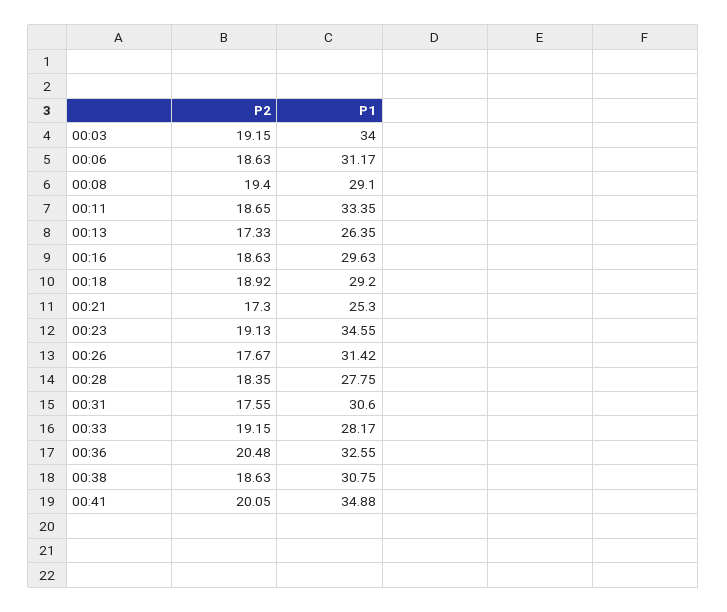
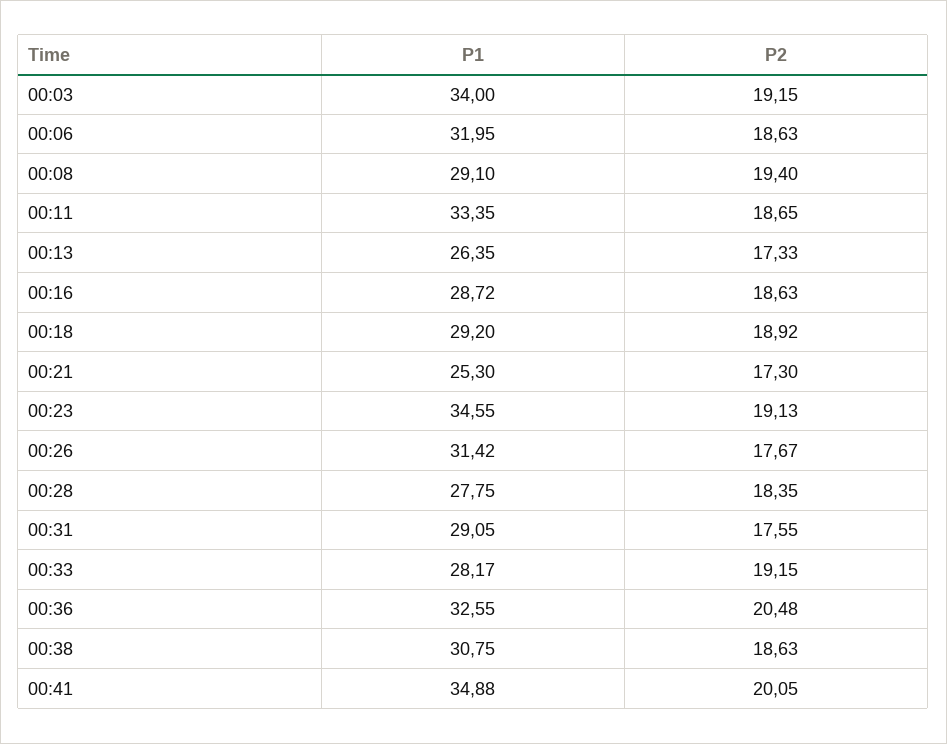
  {
    "P2": {
      "00:03": 19.15,
      "00:06": 18.63,
      "00:08": 19.4,
      "00:11": 18.65,
      "00:13": 17.33,
      "00:16": 18.63,
      "00:18": 18.92,
      "00:21": 17.3,
      "00:23": 19.13,
      "00:26": 17.67,
      "00:28": 18.35,
      "00:31": 17.55,
      "00:33": 19.15,
      "00:36": 20.48,
      "00:38": 18.63,
      "00:41": 20.05
    },
    "P1": {
      "00:03": 34,
-     "00:06": 31.17,
+     "00:06": 31.95,
      "00:08": 29.1,
      "00:11": 33.35,
      "00:13": 26.35,
-     "00:16": 29.63,
+     "00:16": 28.72,
      "00:18": 29.2,
      "00:21": 25.3,
      "00:23": 34.55,
      "00:26": 31.42,
      "00:28": 27.75,
-     "00:31": 30.6,
+     "00:31": 29.05,
      "00:33": 28.17,
      "00:36": 32.55,
      "00:38": 30.75,
      "00:41": 34.88
    }
  }

